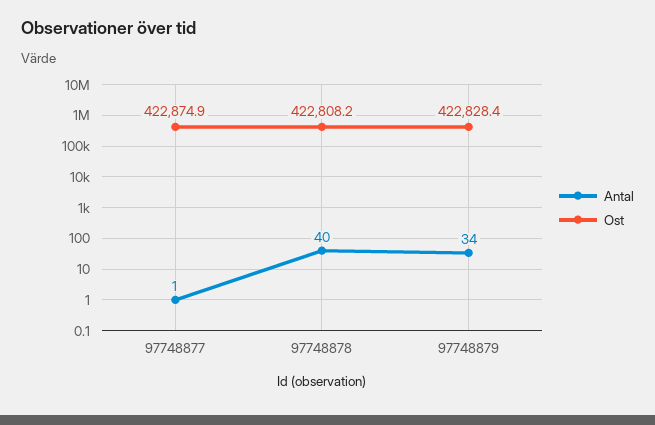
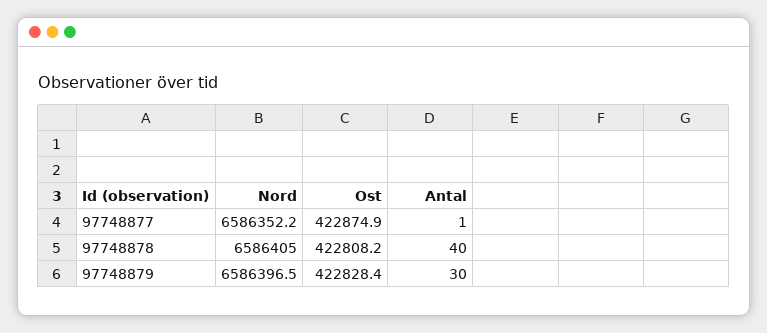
  {
    "Antal": {
      "97748877": 1,
      "97748878": 40,
-     "97748879": 34
+     "97748879": 30
    },
    "Ost": {
      "97748877": 422874.9,
      "97748878": 422808.2,
      "97748879": 422828.4
-   }
+   },
+   "Nord": {
+     "97748877": 6586352.2,
+     "97748878": 6586405,
+     "97748879": 6586396.5
+   }
  }

